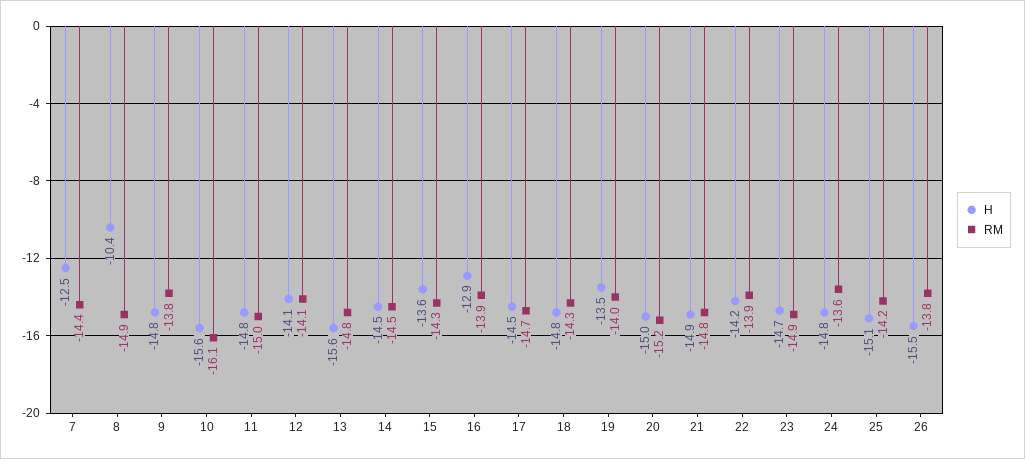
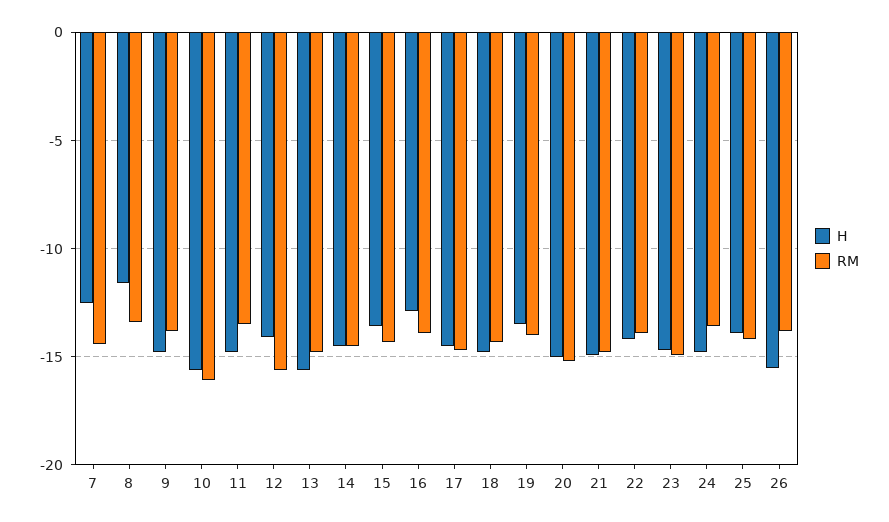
  {
    "H": {
      "7": -12.5,
-     "8": -10.4,
+     "8": -11.5,
      "9": -14.8,
      "10": -15.6,
      "11": -14.8,
      "12": -14.1,
      "13": -15.6,
      "14": -14.5,
      "15": -13.6,
      "16": -12.9,
      "17": -14.5,
      "18": -14.8,
      "19": -13.5,
      "20": -15,
      "21": -14.9,
      "22": -14.2,
      "23": -14.7,
      "24": -14.8,
-     "25": -15.1,
+     "25": -14,
      "26": -15.5
    },
    "RM": {
      "7": -14.4,
-     "8": -14.9,
+     "8": -13.5,
      "9": -13.8,
      "10": -16.1,
-     "11": -15,
+     "11": -13.5,
-     "12": -14.1,
+     "12": -15.5,
      "13": -14.8,
      "14": -14.5,
      "15": -14.3,
      "16": -13.9,
      "17": -14.7,
      "18": -14.3,
      "19": -14,
      "20": -15.2,
      "21": -14.8,
      "22": -13.9,
      "23": -14.9,
      "24": -13.6,
      "25": -14.2,
      "26": -13.8
    }
  }

